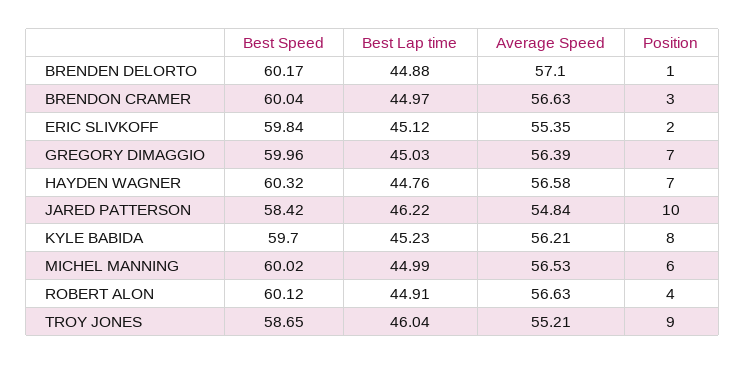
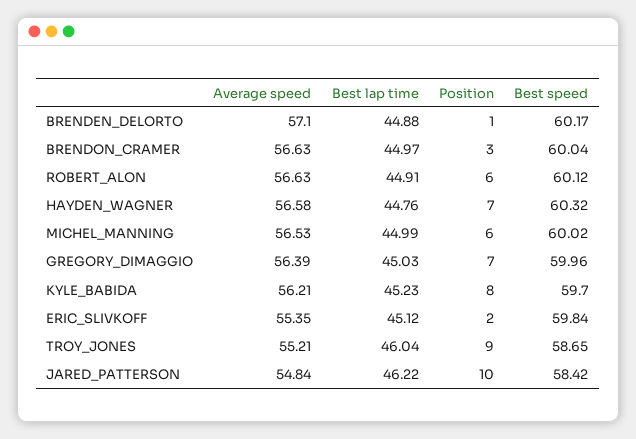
  {
    "Best Speed": {
      "BRENDEN DELORTO": 60.17,
      "BRENDON CRAMER": 60.04,
      "ERIC SLIVKOFF": 59.84,
      "GREGORY DIMAGGIO": 59.96,
      "HAYDEN WAGNER": 60.32,
      "JARED PATTERSON": 58.42,
      "KYLE BABIDA": 59.7,
      "MICHEL MANNING": 60.02,
      "ROBERT ALON": 60.12,
      "TROY JONES": 58.65
    },
    "Best Lap time": {
      "BRENDEN DELORTO": 44.88,
      "BRENDON CRAMER": 44.97,
      "ERIC SLIVKOFF": 45.12,
      "GREGORY DIMAGGIO": 45.03,
      "HAYDEN WAGNER": 44.76,
      "JARED PATTERSON": 46.22,
      "KYLE BABIDA": 45.23,
      "MICHEL MANNING": 44.99,
      "ROBERT ALON": 44.91,
      "TROY JONES": 46.04
    },
    "Average Speed": {
      "BRENDEN DELORTO": 57.1,
      "BRENDON CRAMER": 56.63,
      "ERIC SLIVKOFF": 55.35,
      "GREGORY DIMAGGIO": 56.39,
      "HAYDEN WAGNER": 56.58,
      "JARED PATTERSON": 54.84,
      "KYLE BABIDA": 56.21,
      "MICHEL MANNING": 56.53,
      "ROBERT ALON": 56.63,
      "TROY JONES": 55.21
    },
    "Position": {
      "BRENDEN DELORTO": 1,
      "BRENDON CRAMER": 3,
      "ERIC SLIVKOFF": 2,
      "GREGORY DIMAGGIO": 7,
      "HAYDEN WAGNER": 7,
      "JARED PATTERSON": 10,
      "KYLE BABIDA": 8,
      "MICHEL MANNING": 6,
-     "ROBERT ALON": 4,
+     "ROBERT ALON": 6,
      "TROY JONES": 9
    }
  }

